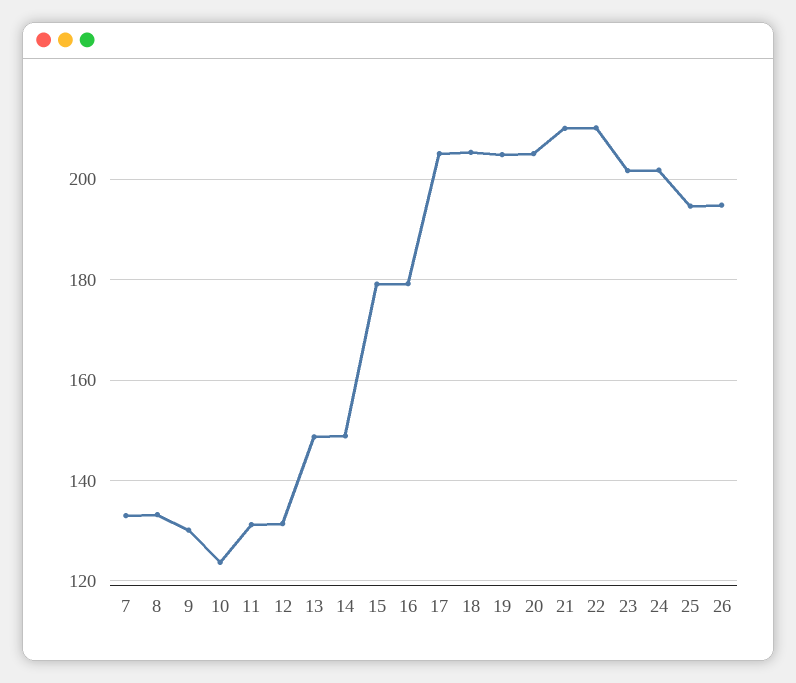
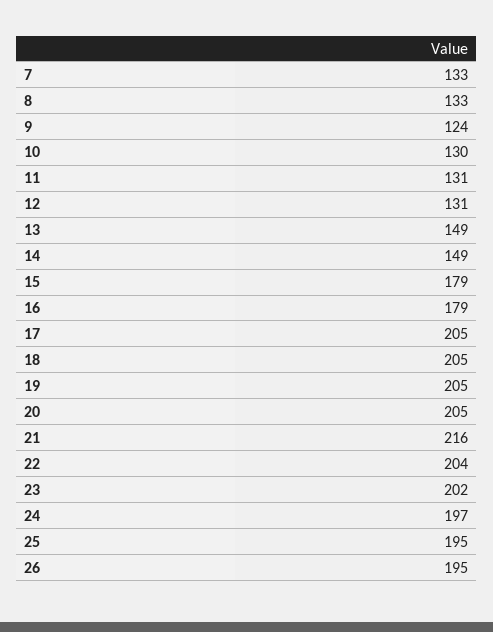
  {
    "7": 133,
    "8": 133,
-   "9": 130,
+   "9": 124,
-   "10": 124,
+   "10": 130,
    "11": 131,
    "12": 131,
    "13": 149,
    "14": 149,
    "15": 179,
    "16": 179,
    "17": 205,
    "18": 205,
    "19": 205,
    "20": 205,
-   "21": 210,
+   "21": 216,
-   "22": 210,
+   "22": 204,
    "23": 202,
-   "24": 202,
+   "24": 197,
    "25": 195,
    "26": 195
  }

